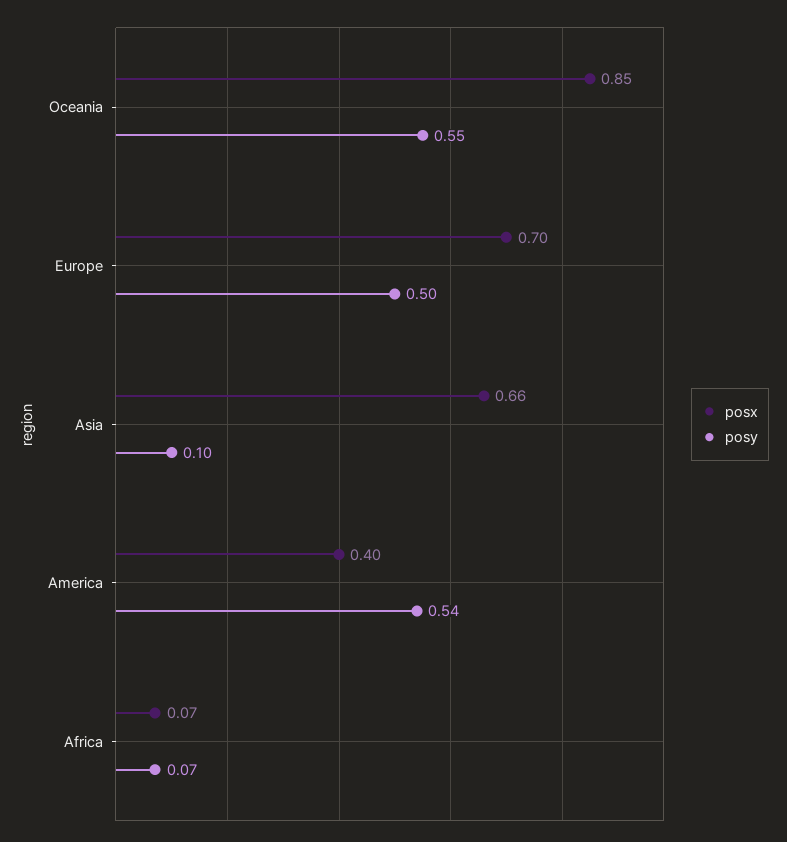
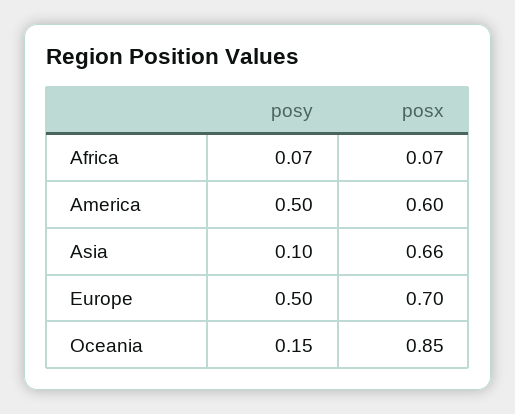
  {
    "posx": {
      "Oceania": 0.85,
      "Europe": 0.7,
      "Asia": 0.66,
-     "America": 0.4,
+     "America": 0.6,
      "Africa": 0.07
    },
    "posy": {
-     "Oceania": 0.55,
+     "Oceania": 0.15,
      "Europe": 0.5,
      "Asia": 0.1,
-     "America": 0.54,
+     "America": 0.5,
      "Africa": 0.07
    }
  }

